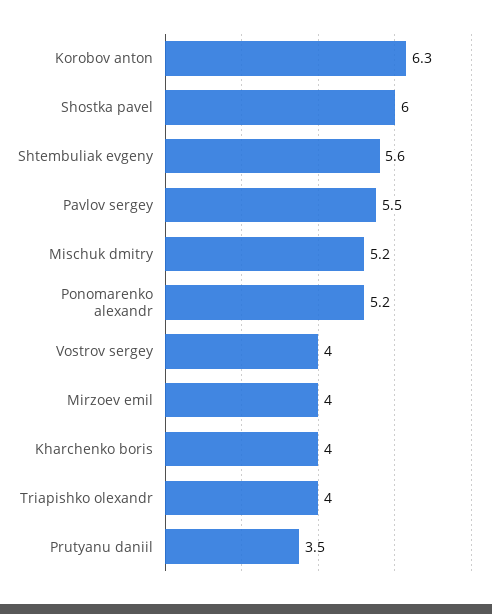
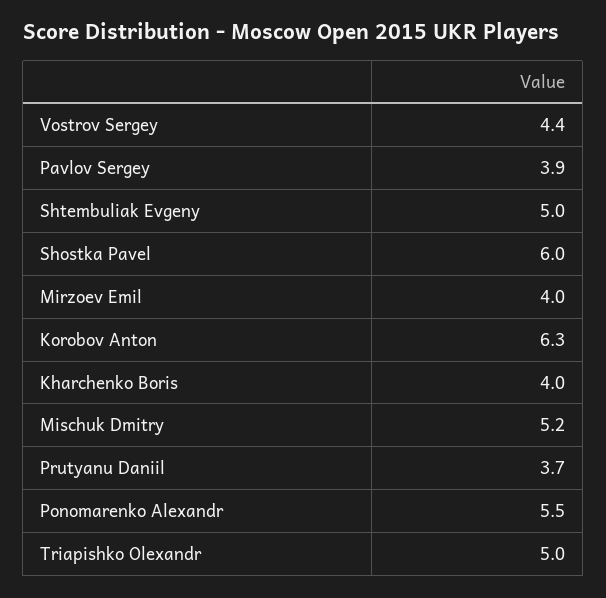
  {
    "Korobov anton": 6.3,
    "Shostka pavel": 6,
-   "Shtembuliak evgeny": 5.6,
+   "Shtembuliak evgeny": 5,
-   "Pavlov sergey": 5.5,
+   "Pavlov sergey": 3.9,
    "Mischuk dmitry": 5.2,
-   "Ponomarenko alexandr": 5.2,
+   "Ponomarenko alexandr": 5.5,
-   "Vostrov sergey": 4,
+   "Vostrov sergey": 4.4,
    "Mirzoev emil": 4,
    "Kharchenko boris": 4,
-   "Triapishko olexandr": 4,
+   "Triapishko olexandr": 5,
-   "Prutyanu daniil": 3.5
+   "Prutyanu daniil": 3.7
  }

